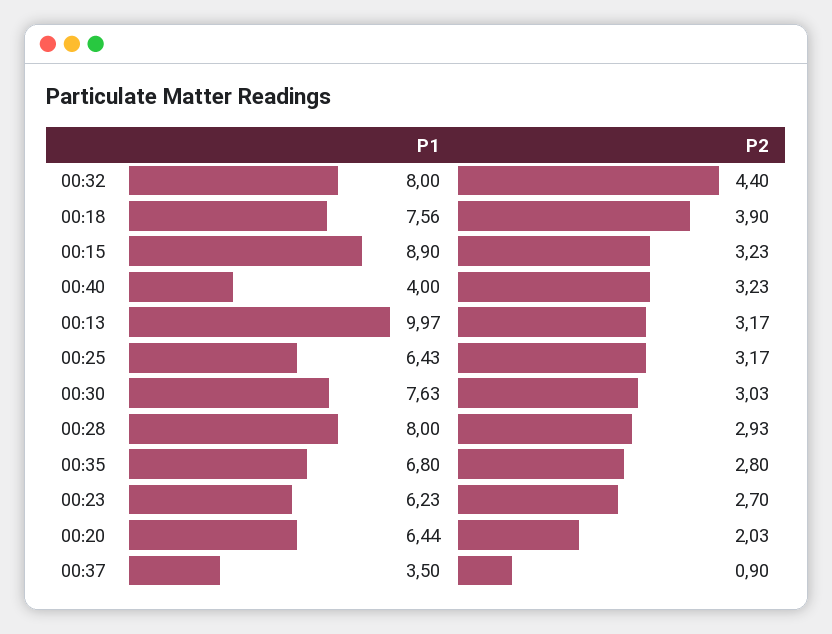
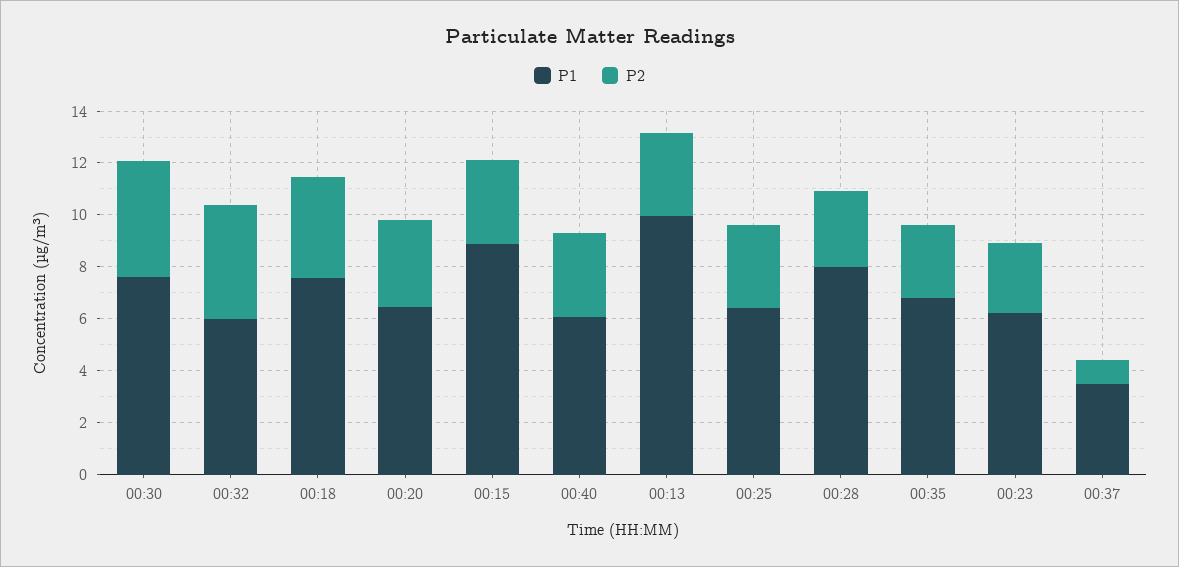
  {
    "P1": {
-     "00:32": 8,
+     "00:32": 6,
      "00:18": 7.56,
      "00:15": 8.9,
-     "00:40": 4,
+     "00:40": 6,
      "00:13": 9.97,
      "00:25": 6.43,
      "00:30": 7.63,
      "00:28": 8,
      "00:35": 6.8,
      "00:23": 6.23,
      "00:20": 6.44,
      "00:37": 3.5
    },
    "P2": {
      "00:32": 4.4,
      "00:18": 3.9,
      "00:15": 3.23,
      "00:40": 3.23,
      "00:13": 3.17,
      "00:25": 3.17,
-     "00:30": 3.03,
+     "00:30": 4.5,
      "00:28": 2.93,
      "00:35": 2.8,
      "00:23": 2.7,
-     "00:20": 2.03,
+     "00:20": 3.5,
      "00:37": 0.9
    }
  }

